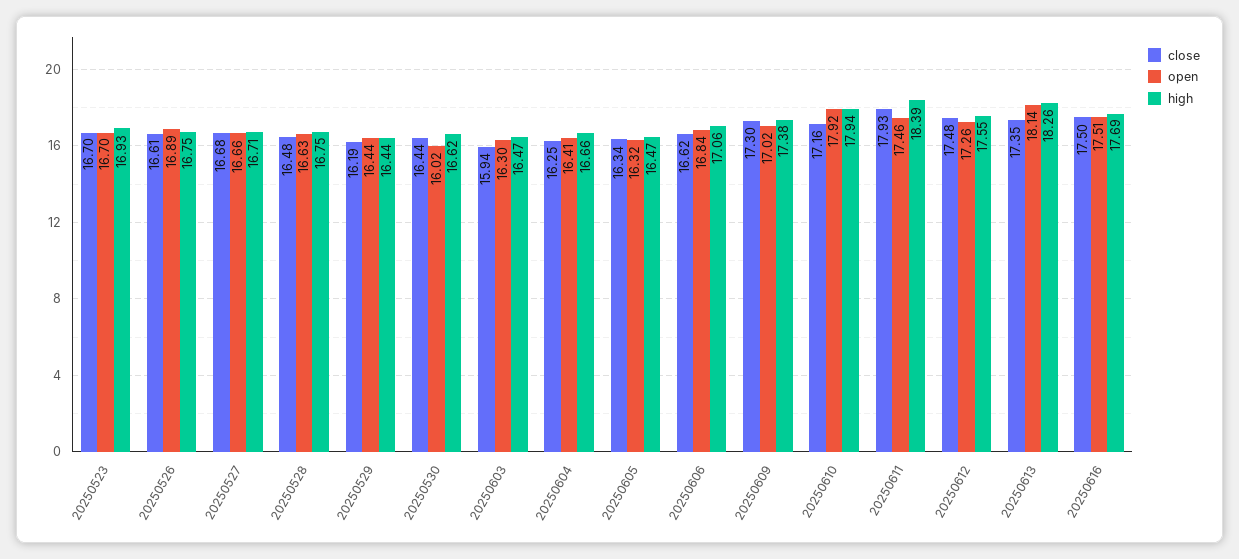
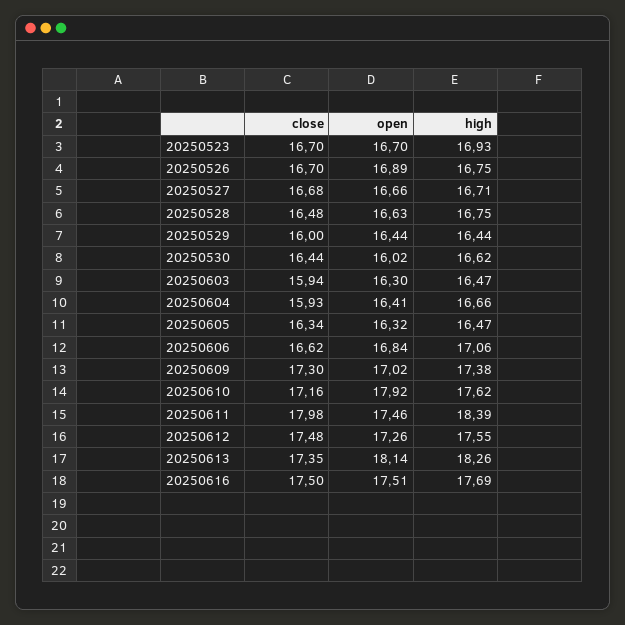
  {
    "close": {
      "20250523": 16.7,
-     "20250526": 16.61,
+     "20250526": 16.7,
      "20250527": 16.68,
      "20250528": 16.48,
-     "20250529": 16.19,
+     "20250529": 16,
      "20250530": 16.44,
      "20250603": 15.94,
-     "20250604": 16.25,
+     "20250604": 15.93,
      "20250605": 16.34,
      "20250606": 16.62,
      "20250609": 17.3,
      "20250610": 17.16,
-     "20250611": 17.93,
+     "20250611": 17.98,
      "20250612": 17.48,
      "20250613": 17.35,
      "20250616": 17.5
    },
    "open": {
      "20250523": 16.7,
      "20250526": 16.89,
      "20250527": 16.66,
      "20250528": 16.63,
      "20250529": 16.44,
      "20250530": 16.02,
      "20250603": 16.3,
      "20250604": 16.41,
      "20250605": 16.32,
      "20250606": 16.84,
      "20250609": 17.02,
      "20250610": 17.92,
      "20250611": 17.46,
      "20250612": 17.26,
      "20250613": 18.14,
      "20250616": 17.51
    },
    "high": {
      "20250523": 16.93,
      "20250526": 16.75,
      "20250527": 16.71,
      "20250528": 16.75,
      "20250529": 16.44,
      "20250530": 16.62,
      "20250603": 16.47,
      "20250604": 16.66,
      "20250605": 16.47,
      "20250606": 17.06,
      "20250609": 17.38,
-     "20250610": 17.94,
+     "20250610": 17.62,
      "20250611": 18.39,
      "20250612": 17.55,
      "20250613": 18.26,
      "20250616": 17.69
    }
  }

